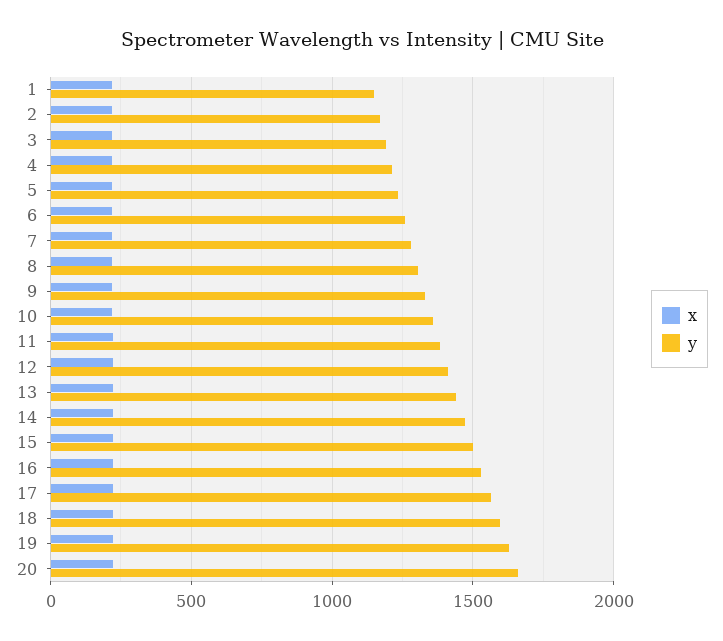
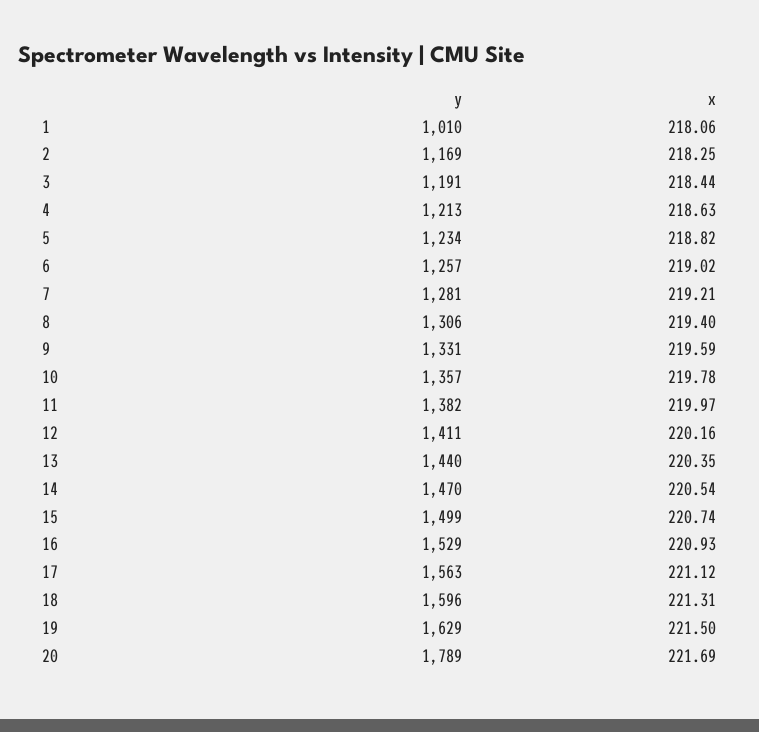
  {
    "x": {
      "1": 218.06,
      "2": 218.25,
      "3": 218.44,
      "4": 218.63,
      "5": 218.82,
      "6": 219.02,
      "7": 219.21,
      "8": 219.4,
      "9": 219.59,
      "10": 219.78,
      "11": 219.97,
      "12": 220.16,
      "13": 220.35,
      "14": 220.54,
      "15": 220.74,
      "16": 220.93,
      "17": 221.12,
      "18": 221.31,
      "19": 221.5,
      "20": 221.69
    },
    "y": {
-     "1": 1150,
+     "1": 1010,
      "2": 1169,
      "3": 1191,
      "4": 1213,
      "5": 1234,
      "6": 1257,
      "7": 1281,
      "8": 1306,
      "9": 1331,
      "10": 1357,
      "11": 1382,
      "12": 1411,
      "13": 1440,
      "14": 1470,
      "15": 1499,
      "16": 1529,
      "17": 1563,
      "18": 1596,
      "19": 1629,
-     "20": 1650
+     "20": 1789
    }
  }

